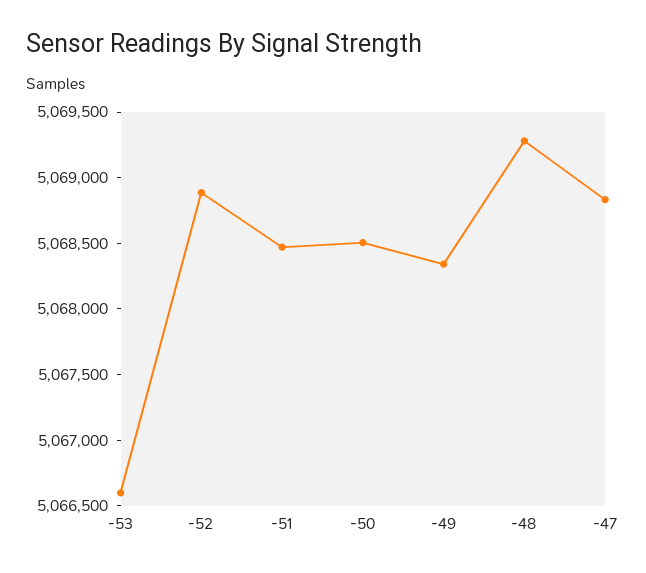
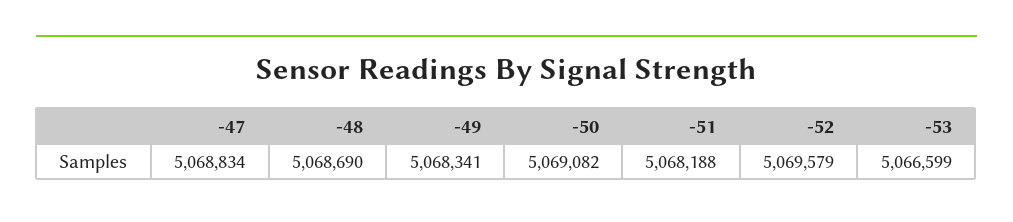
  {
    "-53": 5066599,
-   "-52": 5068900,
+   "-52": 5069579,
-   "-51": 5068500,
+   "-51": 5068188,
-   "-50": 5068500,
+   "-50": 5069082,
    "-49": 5068341,
-   "-48": 5069300,
+   "-48": 5068690,
    "-47": 5068834
  }

